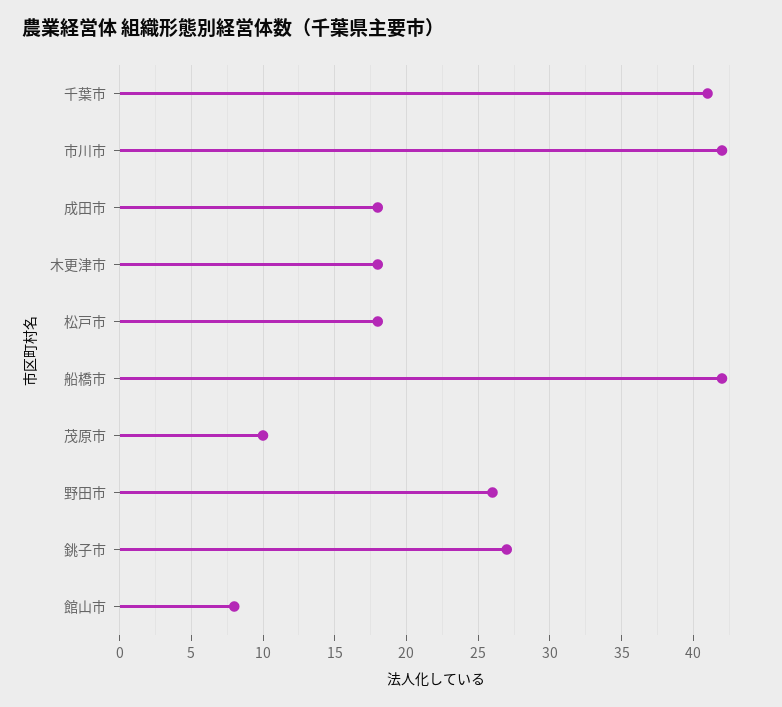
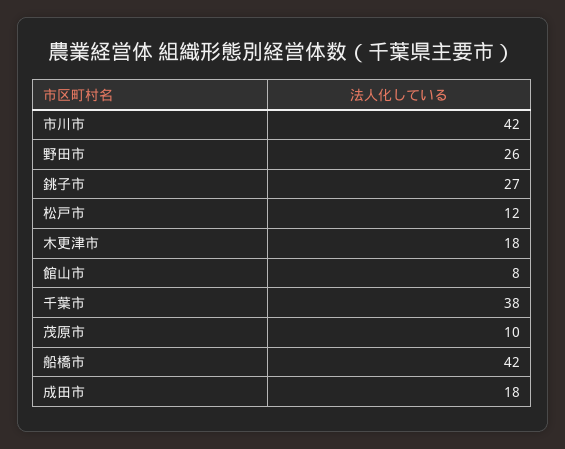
  {
-   "千葉市": 41,
+   "千葉市": 38,
    "市川市": 42,
    "成田市": 18,
    "木更津市": 18,
-   "松戸市": 18,
+   "松戸市": 12,
    "船橋市": 42,
    "茂原市": 10,
    "野田市": 26,
    "銚子市": 27,
    "館山市": 8
  }

